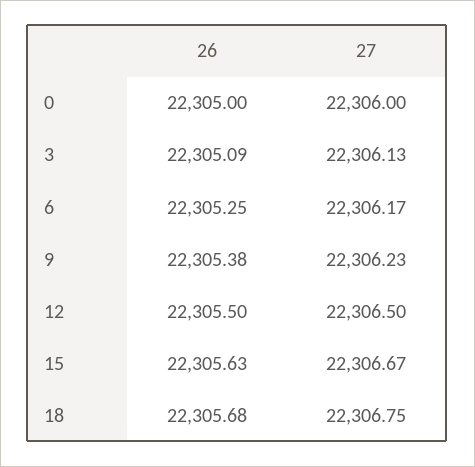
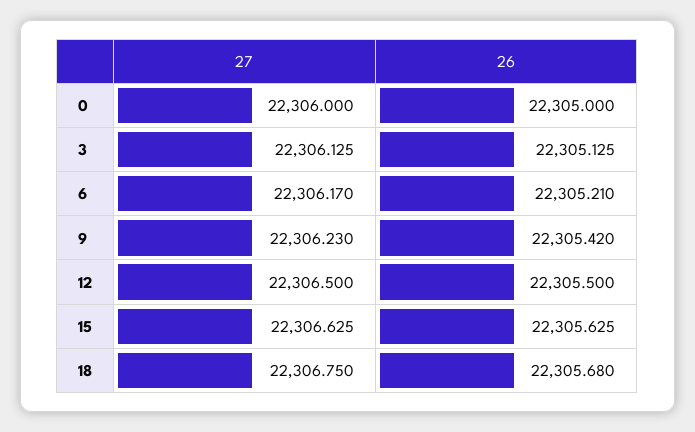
  {
    "26": {
      "0": 22305,
-     "3": 22305.09,
+     "3": 22305.125,
-     "6": 22305.25,
+     "6": 22305.21,
-     "9": 22305.38,
+     "9": 22305.42,
      "12": 22305.5,
      "15": 22305.625,
      "18": 22305.68
    },
    "27": {
      "0": 22306,
      "3": 22306.125,
      "6": 22306.17,
      "9": 22306.23,
      "12": 22306.5,
-     "15": 22306.67,
+     "15": 22306.625,
      "18": 22306.75
    }
  }

